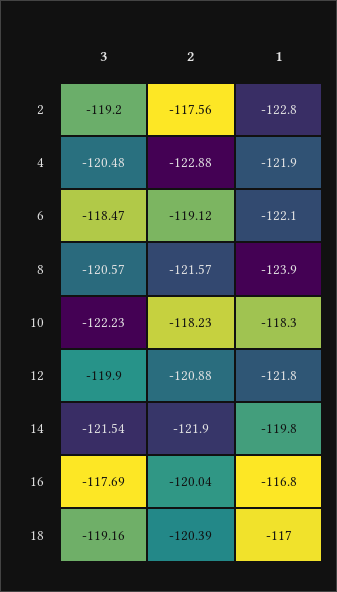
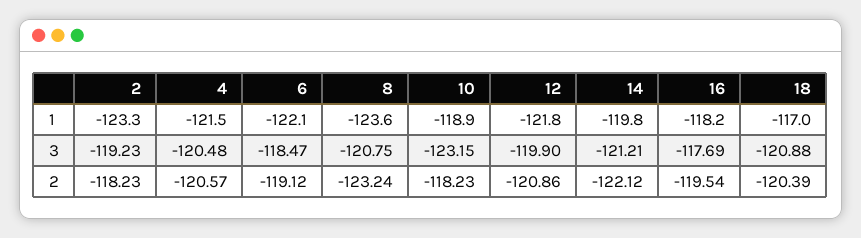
  {
    "3": {
-     "2": -119.2,
+     "2": -119.23,
      "4": -120.48,
      "6": -118.47,
-     "8": -120.57,
+     "8": -120.75,
-     "10": -122.23,
+     "10": -123.15,
      "12": -119.9,
-     "14": -121.54,
+     "14": -121.21,
      "16": -117.69,
-     "18": -119.16
+     "18": -120.88
    },
    "2": {
-     "2": -117.56,
+     "2": -118.23,
-     "4": -122.88,
+     "4": -120.57,
      "6": -119.12,
-     "8": -121.57,
+     "8": -123.24,
      "10": -118.23,
-     "12": -120.88,
+     "12": -120.86,
-     "14": -121.9,
+     "14": -122.12,
-     "16": -120.04,
+     "16": -119.54,
      "18": -120.39
    },
    "1": {
-     "2": -122.8,
+     "2": -123.3,
-     "4": -121.9,
+     "4": -121.5,
      "6": -122.1,
-     "8": -123.9,
+     "8": -123.6,
-     "10": -118.3,
+     "10": -118.9,
      "12": -121.8,
      "14": -119.8,
-     "16": -116.8,
+     "16": -118.2,
      "18": -117
    }
  }

